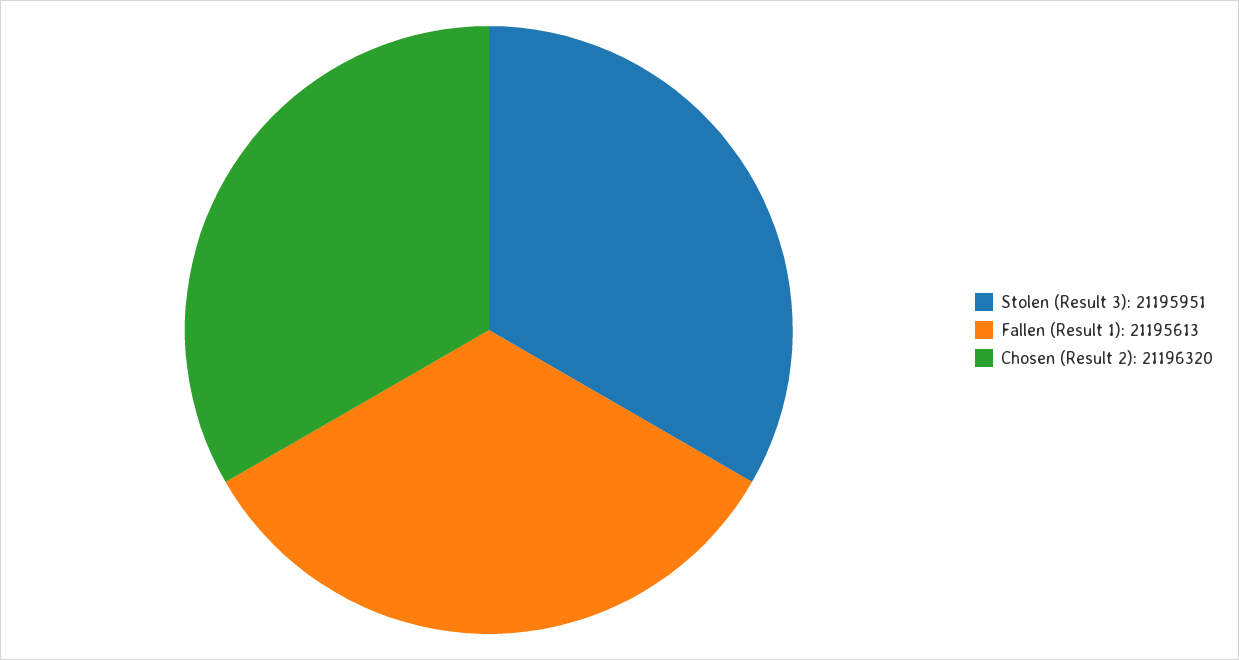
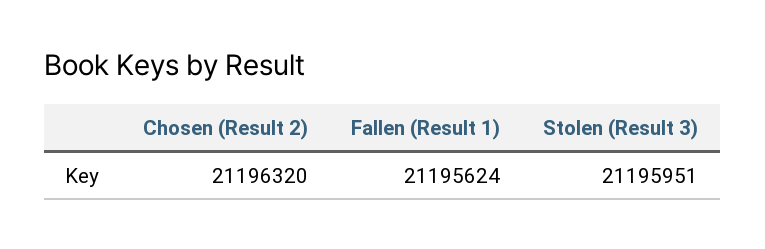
  {
    "Stolen (Result 3)": 21195951,
-   "Fallen (Result 1)": 21195613,
+   "Fallen (Result 1)": 21195624,
    "Chosen (Result 2)": 21196320
  }

